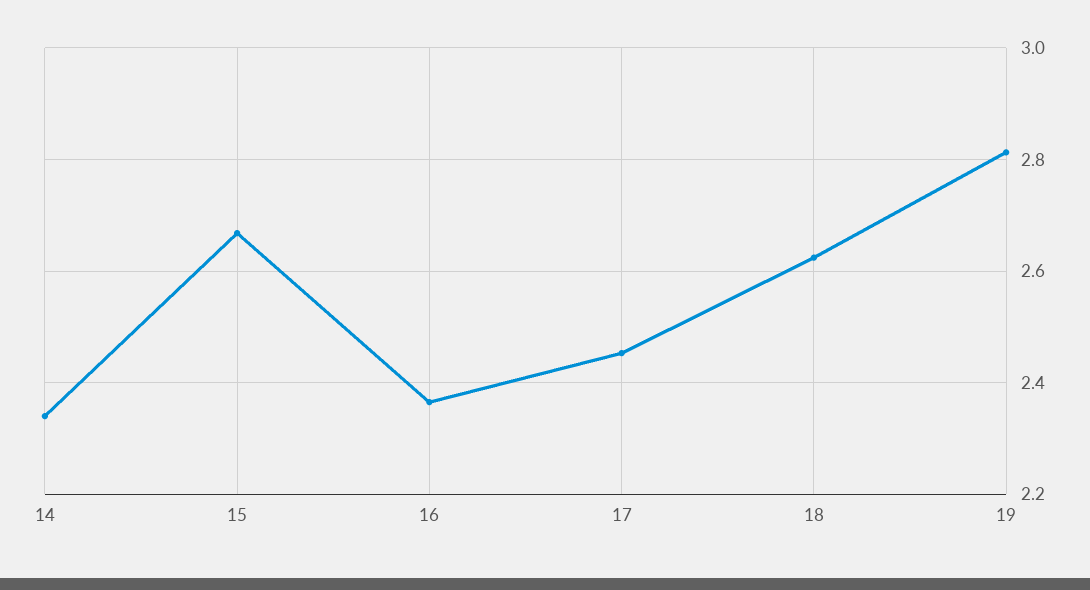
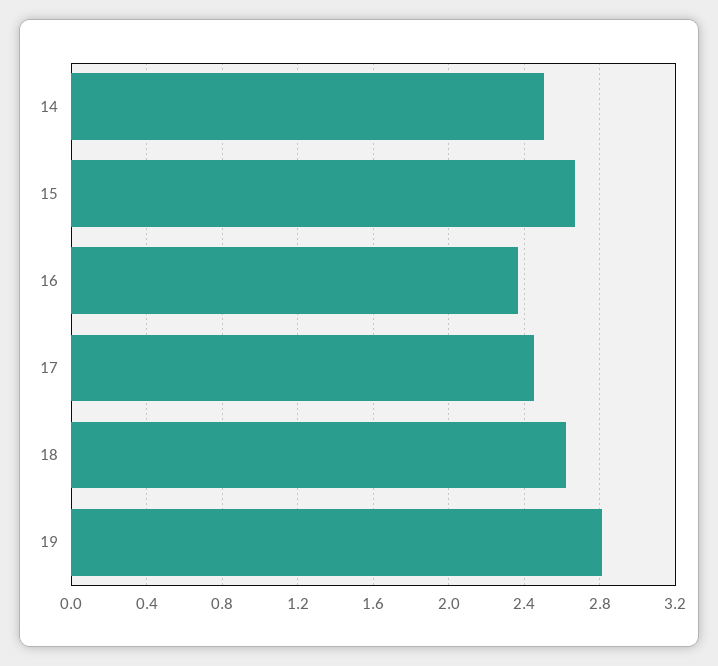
  {
-   "14": 2.34,
+   "14": 2.5,
    "15": 2.66,
    "16": 2.36,
    "17": 2.46,
    "18": 2.62,
    "19": 2.82
  }

